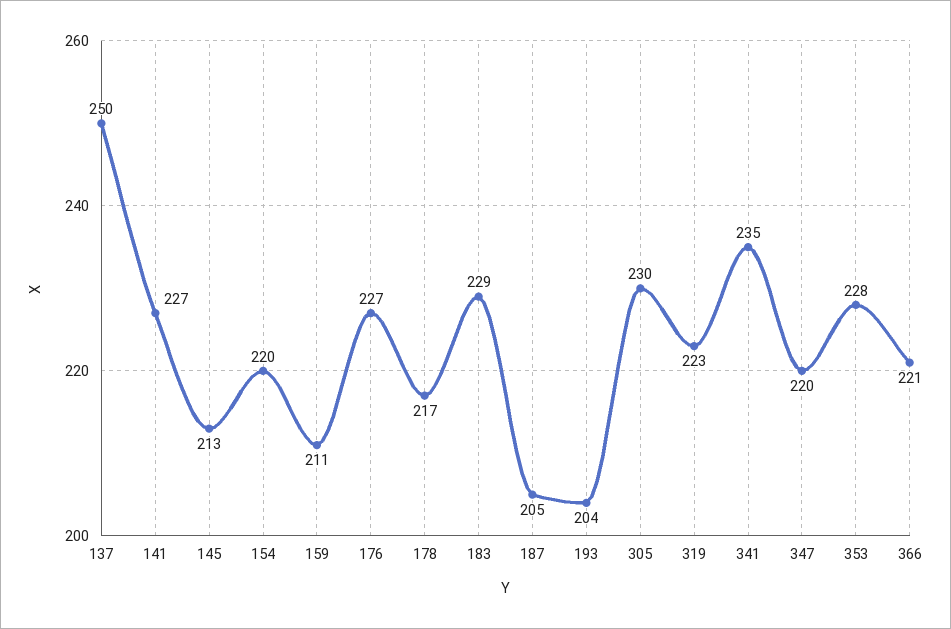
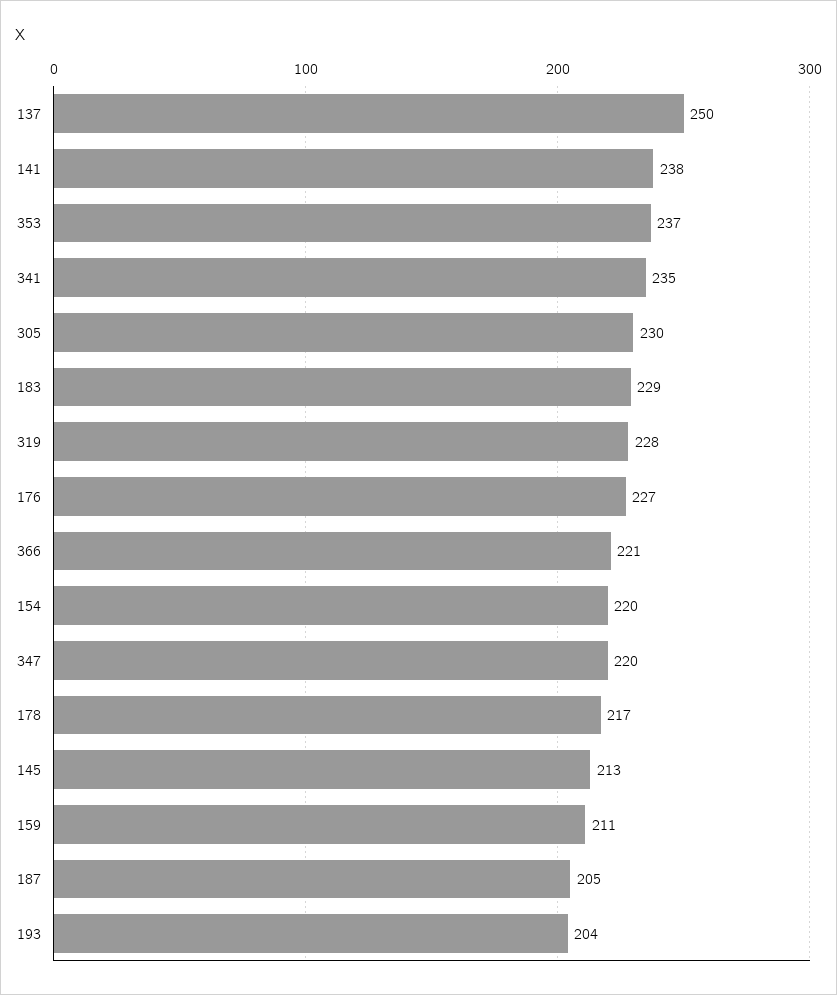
  {
    "137": 250,
-   "141": 227,
+   "141": 238,
    "145": 213,
    "154": 220,
    "159": 211,
    "176": 227,
    "178": 217,
    "183": 229,
    "187": 205,
    "193": 204,
    "305": 230,
-   "319": 223,
+   "319": 228,
    "341": 235,
    "347": 220,
-   "353": 228,
+   "353": 237,
    "366": 221
  }

